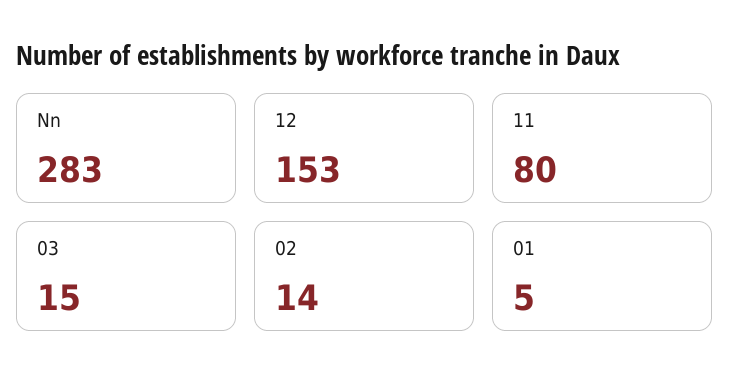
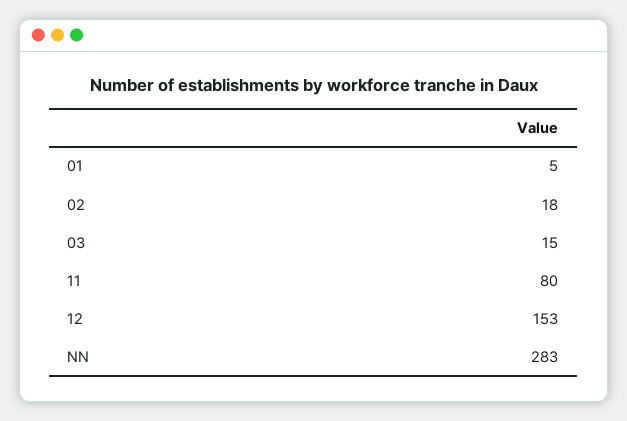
  {
    "Nn": 283,
    "12": 153,
    "11": 80,
    "03": 15,
-   "02": 14,
+   "02": 18,
    "01": 5
  }

